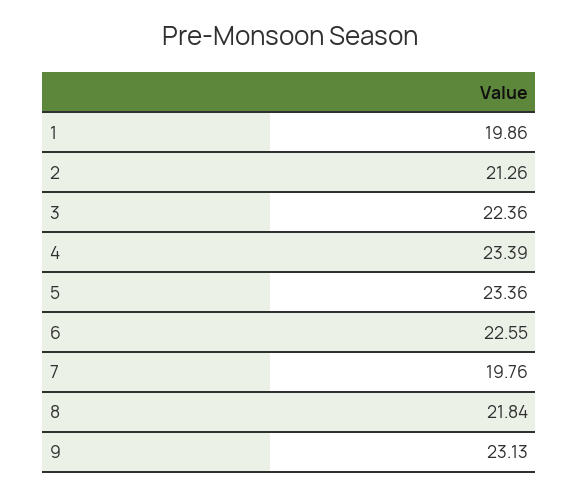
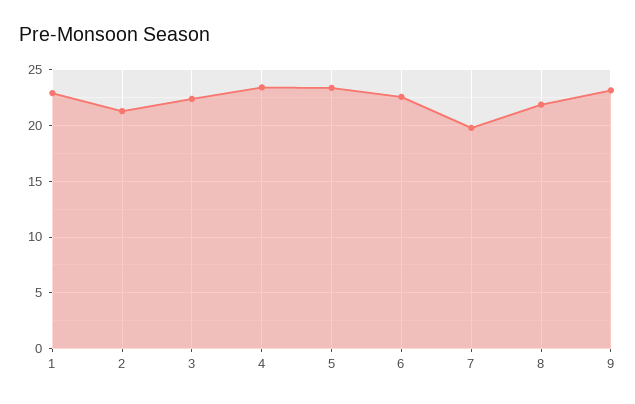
  {
-   "1": 19.86,
+   "1": 23,
    "2": 21.26,
    "3": 22.36,
    "4": 23.39,
    "5": 23.36,
    "6": 22.55,
    "7": 19.76,
    "8": 21.84,
    "9": 23.13
  }

